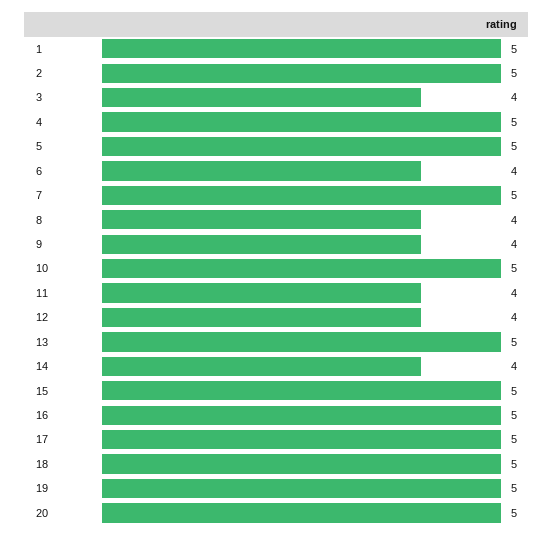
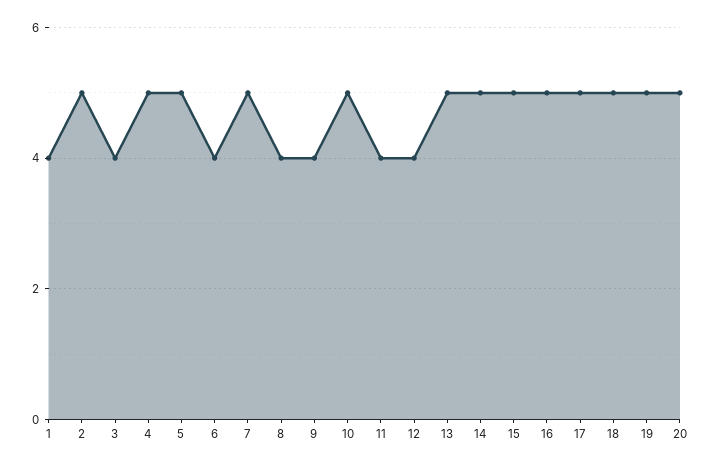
  {
-   "1": 5,
+   "1": 4,
    "2": 5,
    "3": 4,
    "4": 5,
    "5": 5,
    "6": 4,
    "7": 5,
    "8": 4,
    "9": 4,
    "10": 5,
    "11": 4,
    "12": 4,
    "13": 5,
-   "14": 4,
+   "14": 5,
    "15": 5,
    "16": 5,
    "17": 5,
    "18": 5,
    "19": 5,
    "20": 5
  }

